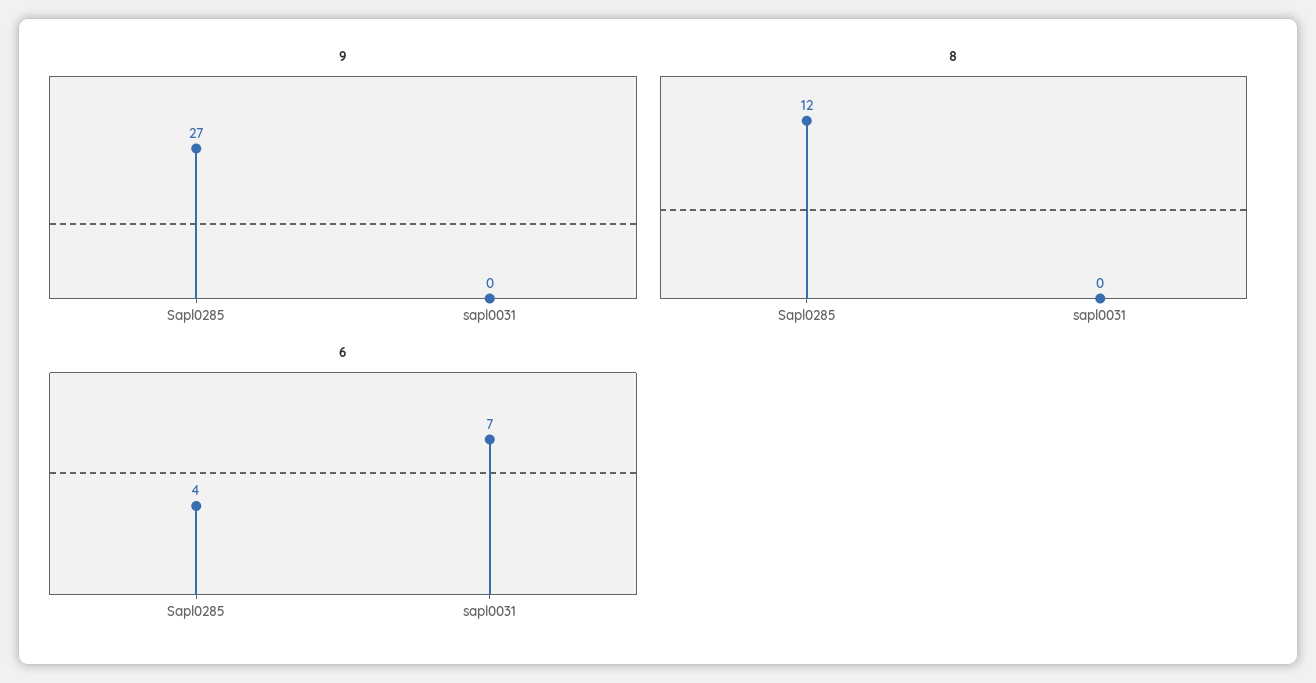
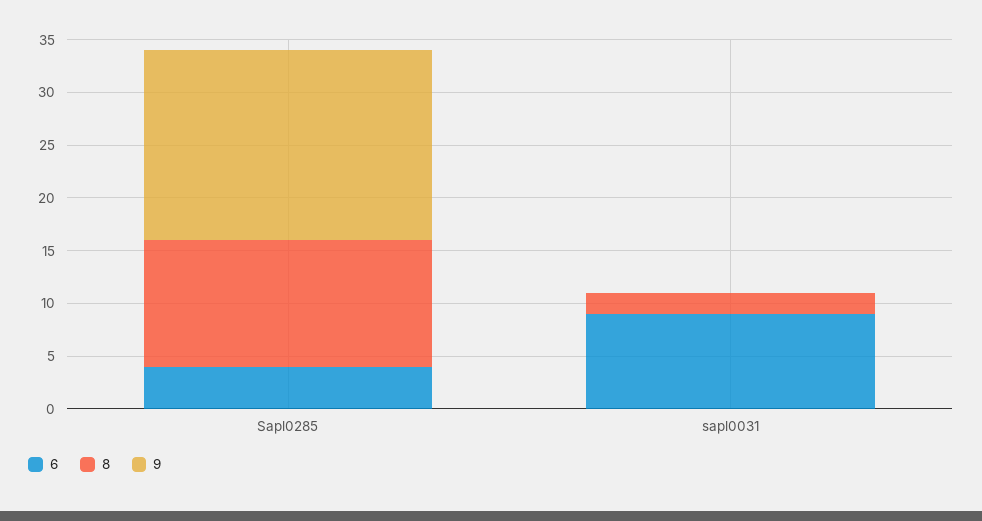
  {
    "9": {
-     "Sapl0285": 27,
+     "Sapl0285": 18,
      "sapl0031": 0
    },
    "8": {
      "Sapl0285": 12,
-     "sapl0031": 0
+     "sapl0031": 2
    },
    "6": {
      "Sapl0285": 4,
-     "sapl0031": 7
+     "sapl0031": 9
    }
  }

